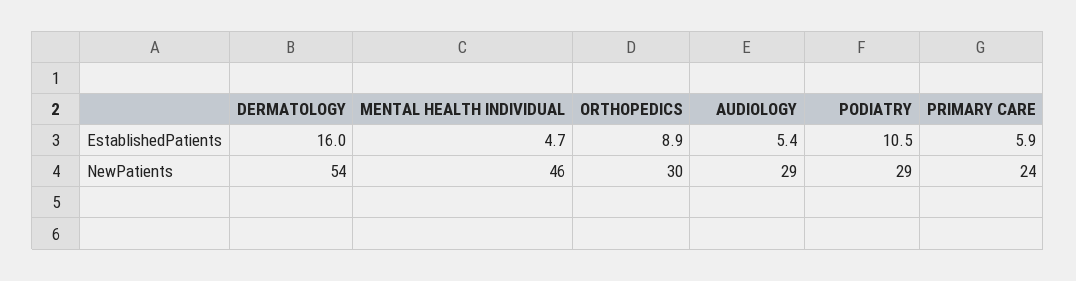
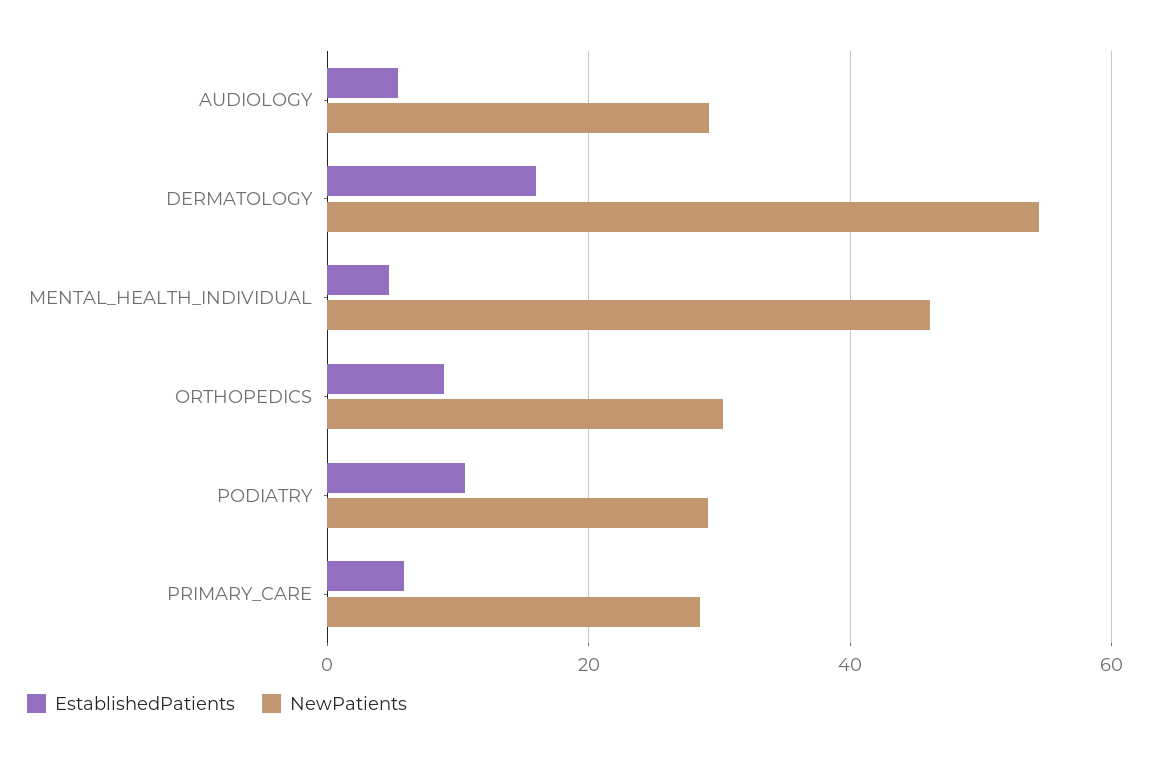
  {
    "EstablishedPatients": {
      "DERMATOLOGY": 16,
      "MENTAL HEALTH INDIVIDUAL": 4.7,
      "ORTHOPEDICS": 8.9,
      "AUDIOLOGY": 5.4,
      "PODIATRY": 10.5,
      "PRIMARY CARE": 5.9
    },
    "NewPatients": {
      "DERMATOLOGY": 54,
      "MENTAL HEALTH INDIVIDUAL": 46,
      "ORTHOPEDICS": 30,
      "AUDIOLOGY": 29,
      "PODIATRY": 29,
-     "PRIMARY CARE": 24
+     "PRIMARY CARE": 28
    }
  }

